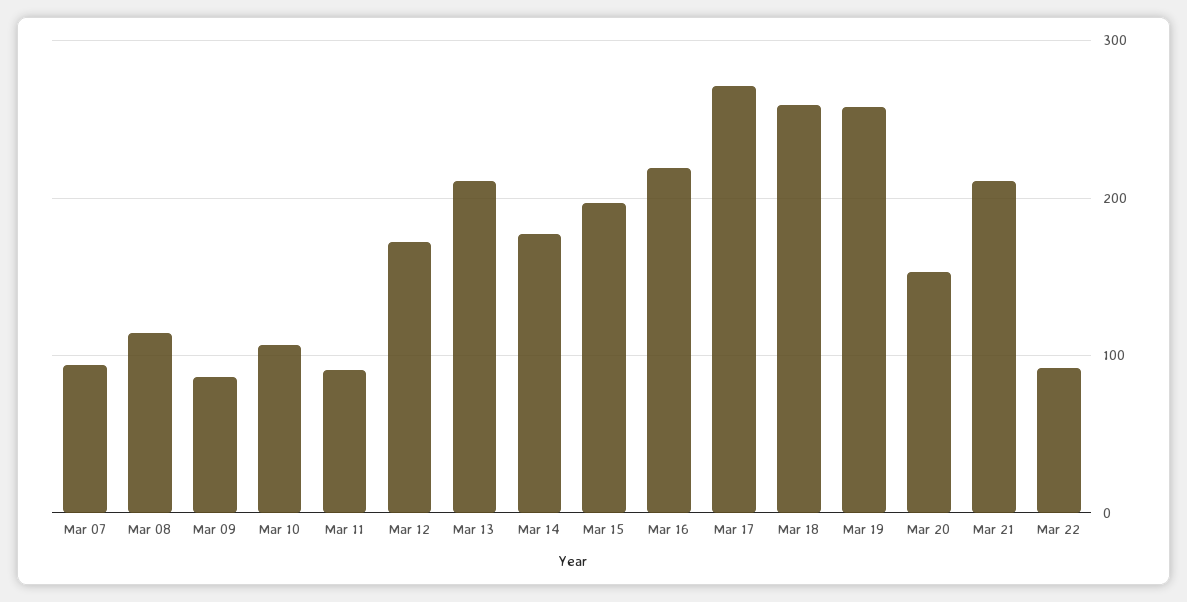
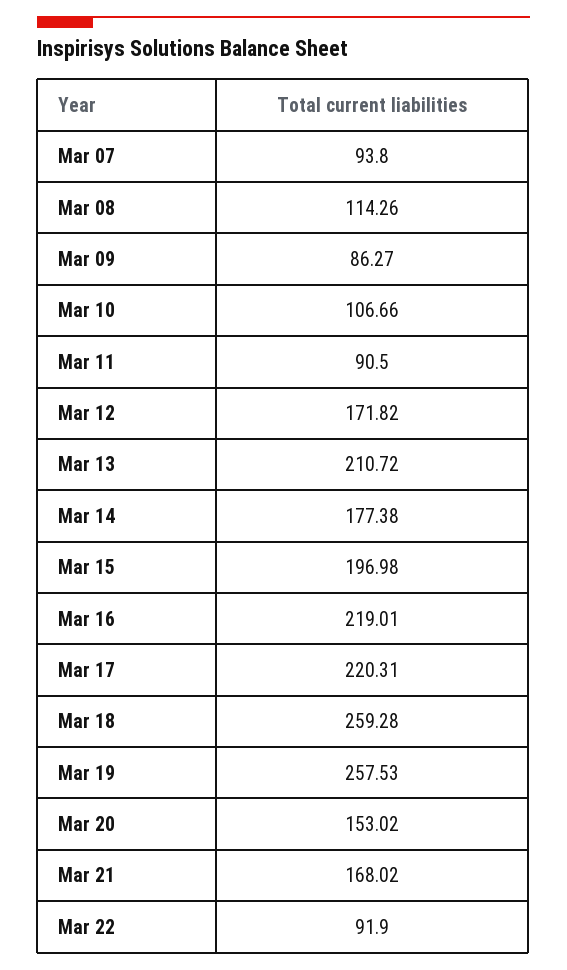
  {
    "Mar 07": 93.8,
    "Mar 08": 114.26,
    "Mar 09": 86.27,
    "Mar 10": 106.66,
    "Mar 11": 90.5,
    "Mar 12": 171.82,
    "Mar 13": 210.72,
    "Mar 14": 177.38,
    "Mar 15": 196.98,
    "Mar 16": 219.01,
-   "Mar 17": 270,
+   "Mar 17": 220.31,
    "Mar 18": 259.28,
    "Mar 19": 257.53,
    "Mar 20": 153.02,
-   "Mar 21": 210,
+   "Mar 21": 168.02,
    "Mar 22": 91.9
  }

